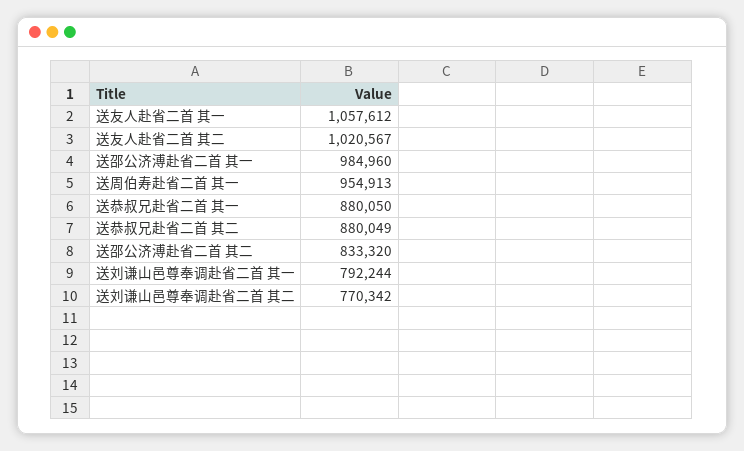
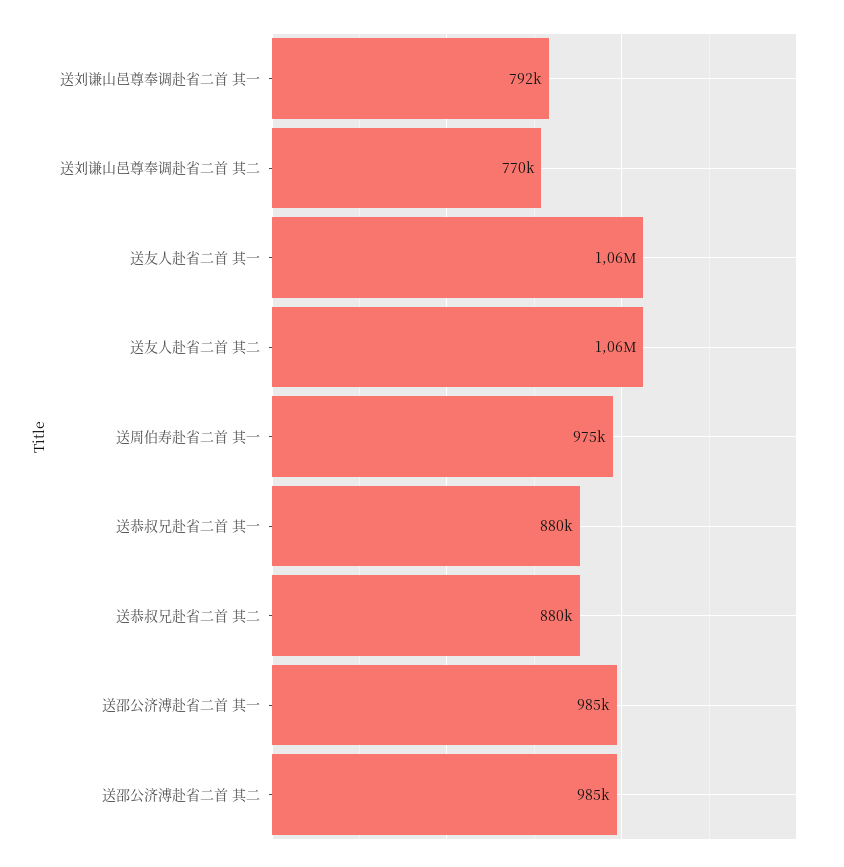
  {
    "送友人赴省二首 其一": 1057612,
-   "送友人赴省二首 其二": 1020567,
+   "送友人赴省二首 其二": 1060000,
    "送邵公济溥赴省二首 其一": 984960,
-   "送周伯寿赴省二首 其一": 954913,
+   "送周伯寿赴省二首 其一": 975000,
    "送恭叔兄赴省二首 其一": 880050,
    "送恭叔兄赴省二首 其二": 880049,
-   "送邵公济溥赴省二首 其二": 833320,
+   "送邵公济溥赴省二首 其二": 985000,
    "送刘谦山邑尊奉调赴省二首 其一": 792244,
    "送刘谦山邑尊奉调赴省二首 其二": 770342
  }

